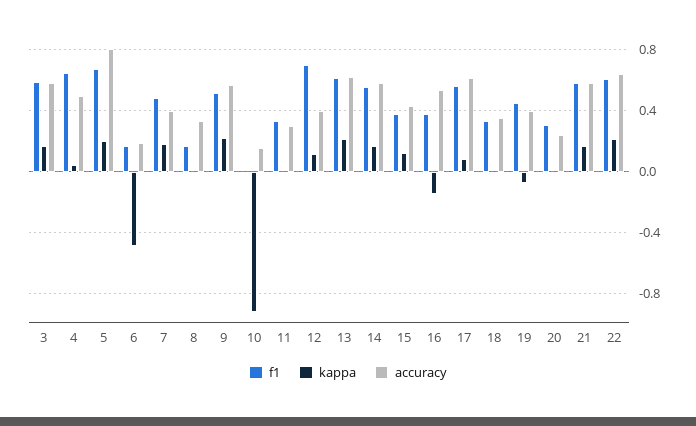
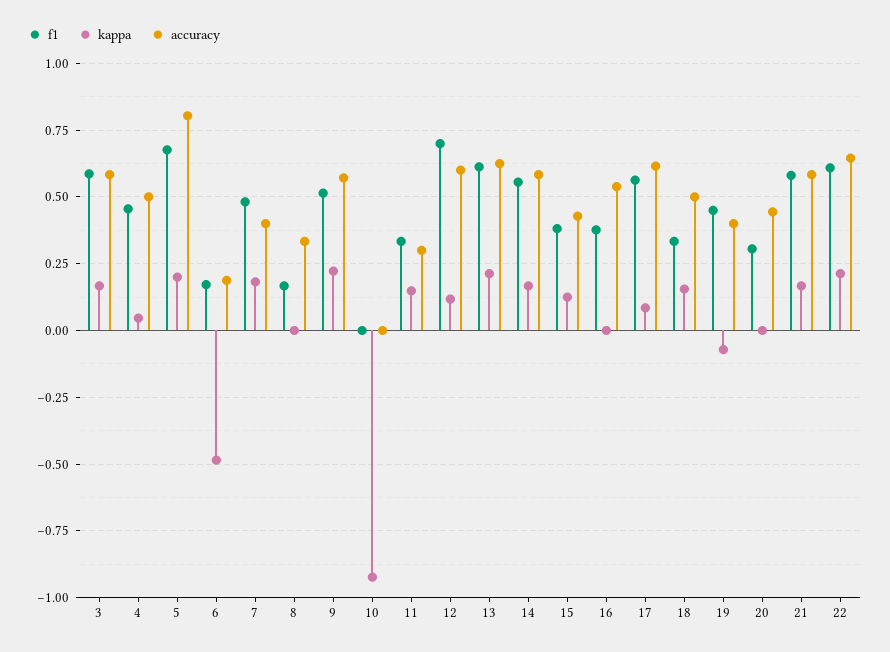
  {
    "f1": {
      "3": 0.575,
-     "4": 0.65,
+     "4": 0.45,
      "5": 0.675,
      "6": 0.175,
      "7": 0.475,
      "8": 0.175,
      "9": 0.525,
      "10": 0,
      "11": 0.325,
      "12": 0.7,
      "13": 0.625,
      "14": 0.55,
      "15": 0.375,
      "16": 0.375,
      "17": 0.575,
      "18": 0.325,
      "19": 0.45,
      "20": 0.3,
      "21": 0.575,
      "22": 0.6
    },
    "kappa": {
      "3": 0.175,
      "4": 0.05,
      "5": 0.2,
      "6": -0.475,
      "7": 0.175,
      "8": 0,
      "9": 0.225,
      "10": -0.925,
-     "11": 0,
+     "11": 0.15,
      "12": 0.125,
      "13": 0.225,
      "14": 0.175,
      "15": 0.125,
-     "16": -0.15,
+     "16": 0,
      "17": 0.075,
-     "18": 0,
+     "18": 0.15,
      "19": -0.075,
      "20": 0,
      "21": 0.175,
      "22": 0.225
    },
    "accuracy": {
      "3": 0.575,
      "4": 0.5,
      "5": 0.8,
      "6": 0.2,
      "7": 0.4,
      "8": 0.325,
      "9": 0.575,
-     "10": 0.15,
+     "10": 0,
      "11": 0.3,
-     "12": 0.4,
+     "12": 0.6,
      "13": 0.625,
      "14": 0.575,
      "15": 0.425,
      "16": 0.55,
      "17": 0.625,
-     "18": 0.35,
+     "18": 0.5,
      "19": 0.4,
-     "20": 0.25,
+     "20": 0.45,
      "21": 0.575,
      "22": 0.65
    }
  }

